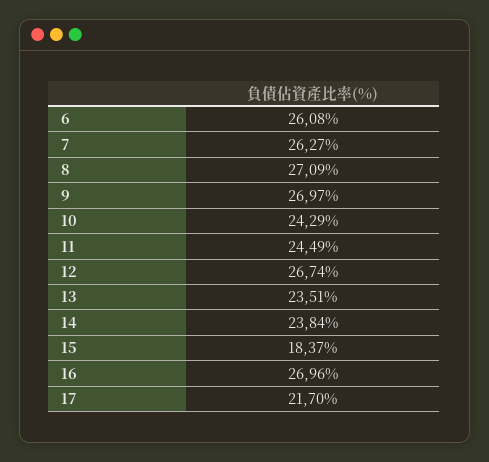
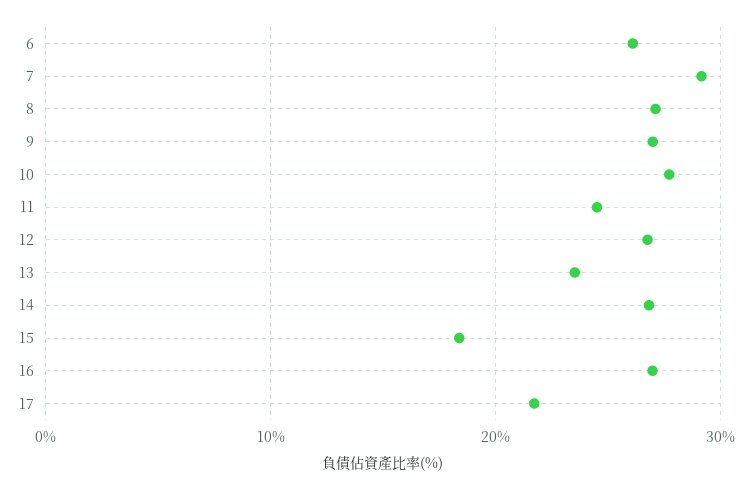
  {
    "6": 26.08,
-   "7": 26.27,
+   "7": 29,
    "8": 27.09,
    "9": 26.97,
-   "10": 24.29,
+   "10": 28,
    "11": 24.49,
    "12": 26.74,
    "13": 23.51,
-   "14": 23.84,
+   "14": 27,
    "15": 18.37,
    "16": 26.96,
    "17": 21.7
  }

